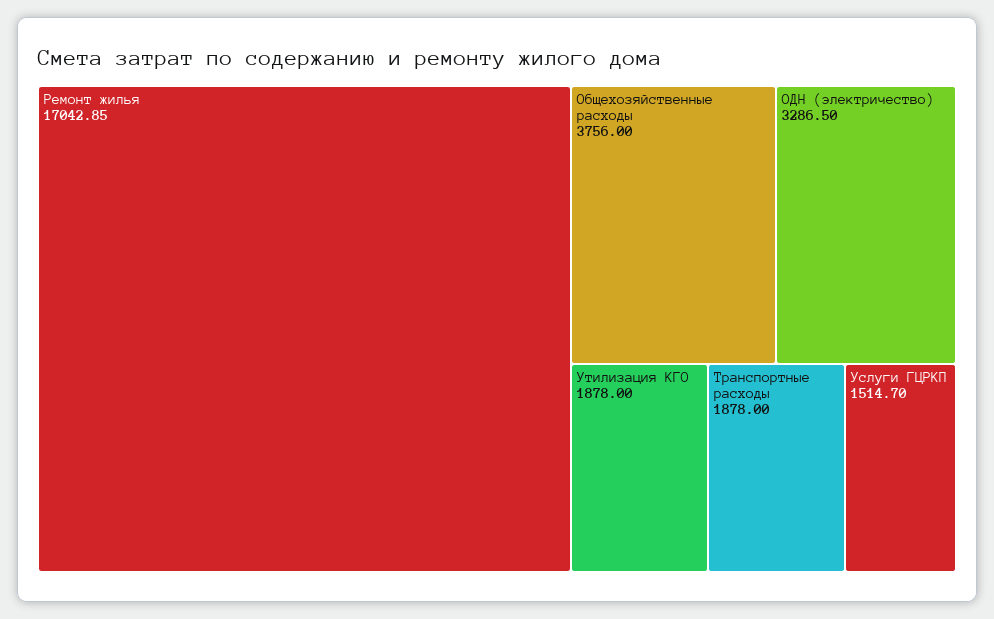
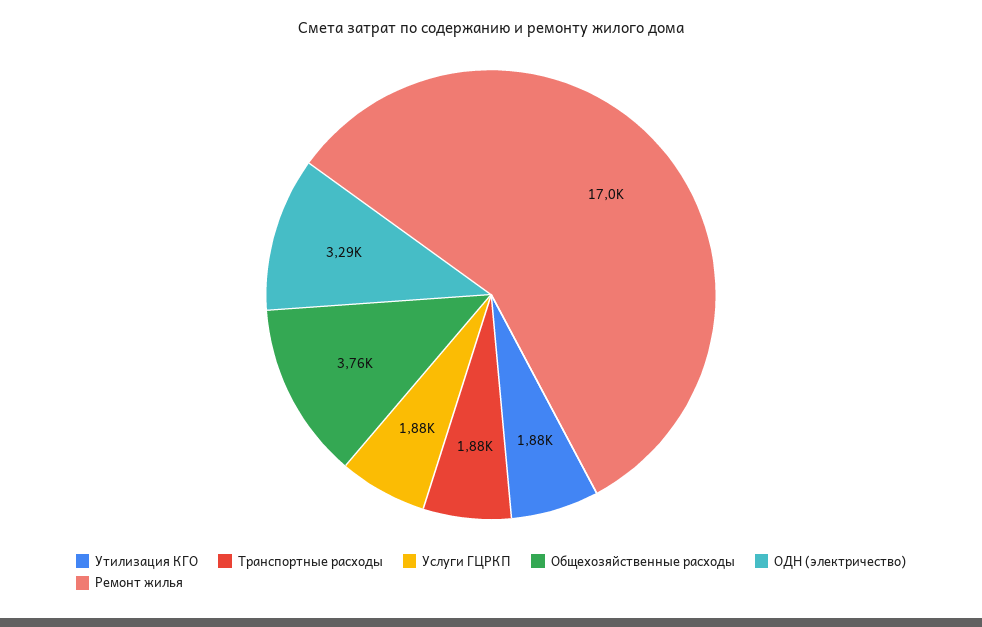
  {
    "Ремонт жилья": 17042.85,
    "Общехозяйственные расходы": 3756,
    "ОДН (электричество)": 3286.5,
    "Утилизация КГО": 1878,
    "Транспортные расходы": 1878,
-   "Услуги ГЦРКП": 1514.7
+   "Услуги ГЦРКП": 1880
  }

